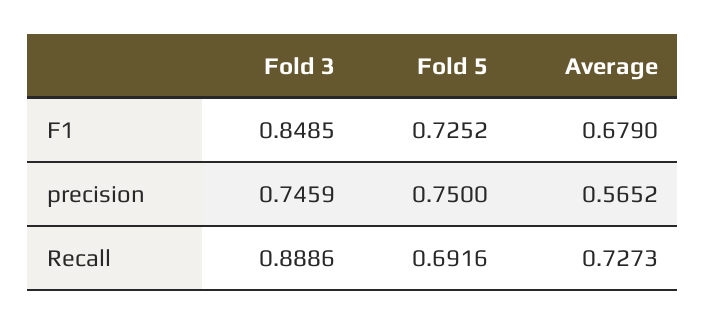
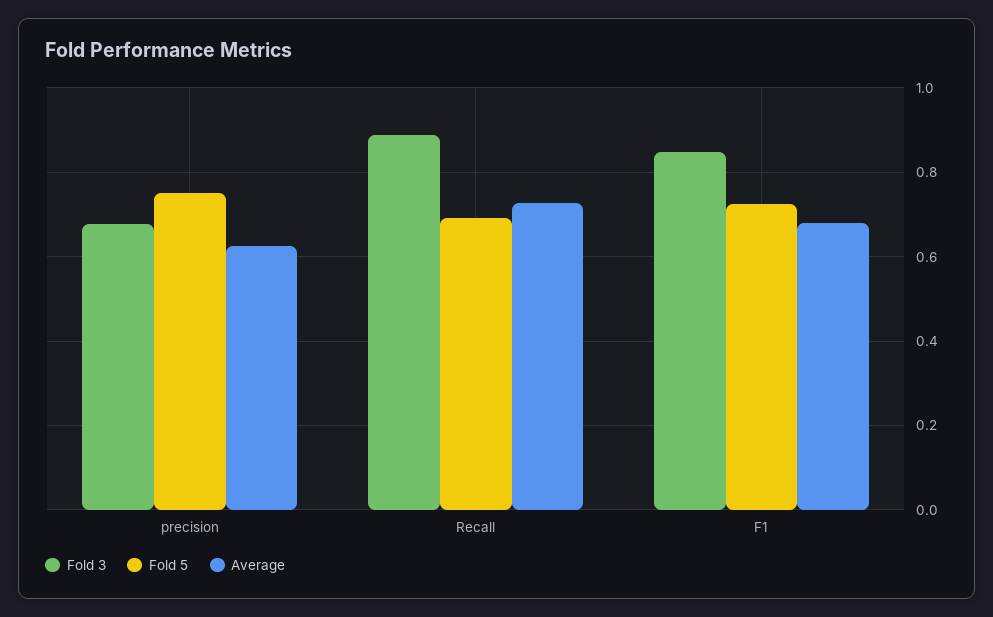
  {
    "Fold 3": {
      "F1": 0.8485,
-     "precision": 0.7459,
+     "precision": 0.68,
      "Recall": 0.8886
    },
    "Fold 5": {
      "F1": 0.7252,
      "precision": 0.75,
      "Recall": 0.6916
    },
    "Average": {
      "F1": 0.679,
-     "precision": 0.5652,
+     "precision": 0.62,
      "Recall": 0.7273
    }
  }

